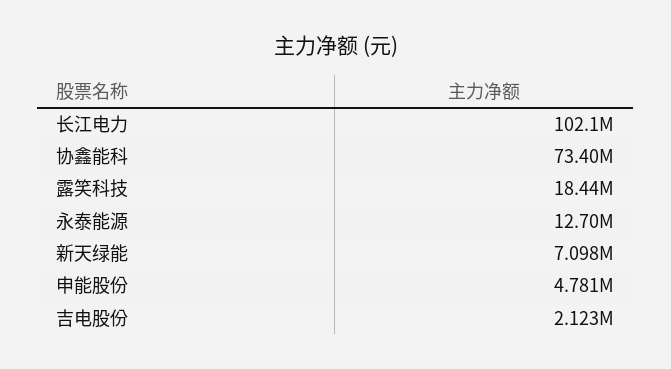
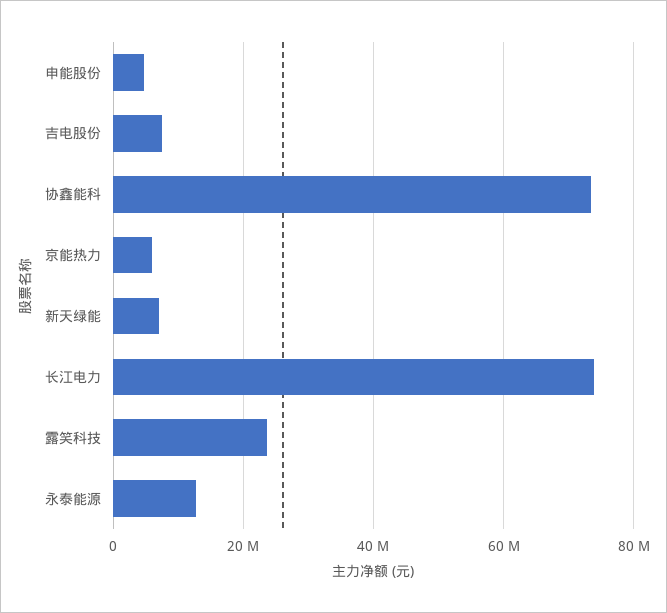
  {
-   "长江电力": 102100000,
+   "长江电力": 74000000,
    "协鑫能科": 73400000,
-   "露笑科技": 18440000,
+   "露笑科技": 24000000,
    "永泰能源": 12700000,
    "新天绿能": 7098000,
    "申能股份": 4781000,
-   "吉电股份": 2123000
+   "吉电股份": 8000000,
+   "京能热力": 6000000
  }

